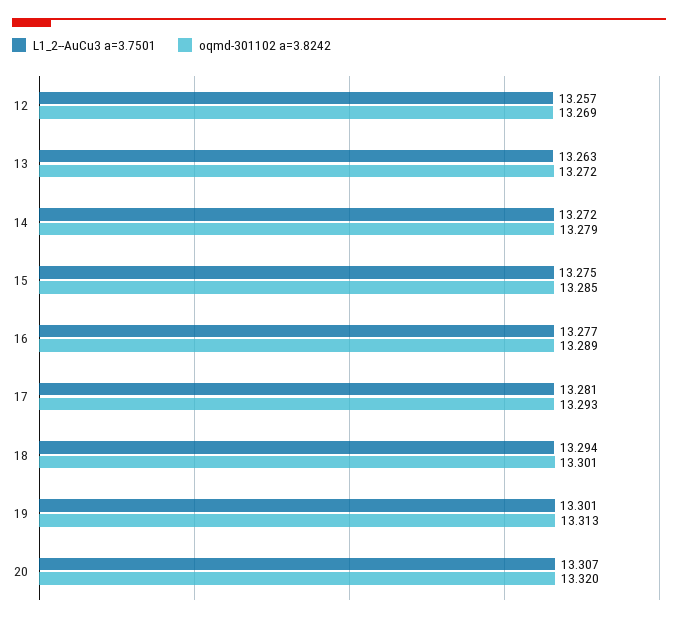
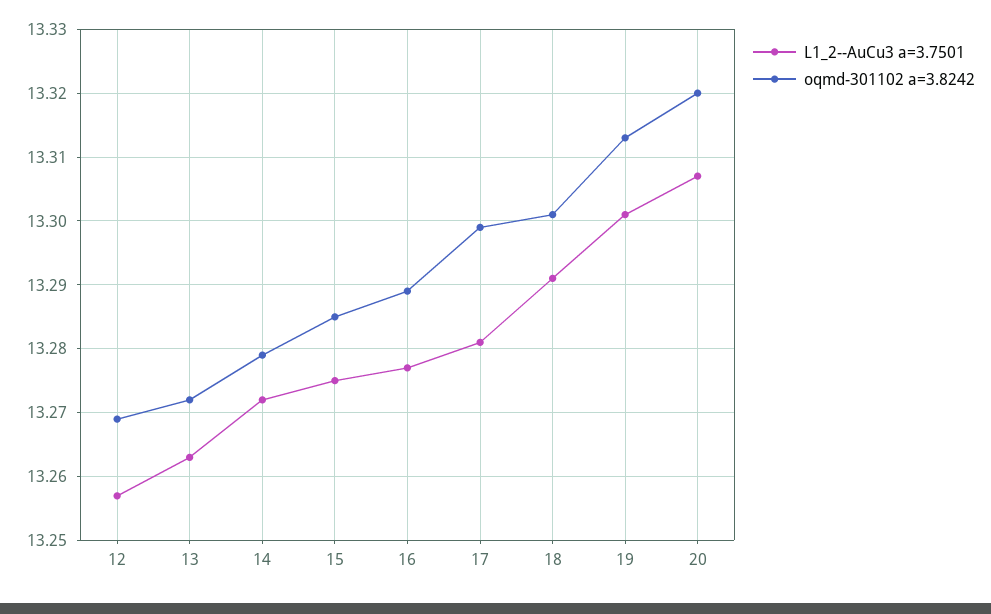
  {
    "L1_2--AuCu3 a=3.7501": {
      "12": 13.257,
      "13": 13.263,
      "14": 13.272,
      "15": 13.275,
      "16": 13.277,
      "17": 13.281,
-     "18": 13.294,
+     "18": 13.291,
      "19": 13.301,
      "20": 13.307
    },
    "oqmd-301102 a=3.8242": {
      "12": 13.269,
      "13": 13.272,
      "14": 13.279,
      "15": 13.285,
      "16": 13.289,
-     "17": 13.293,
+     "17": 13.299,
      "18": 13.301,
      "19": 13.313,
      "20": 13.32
    }
  }

